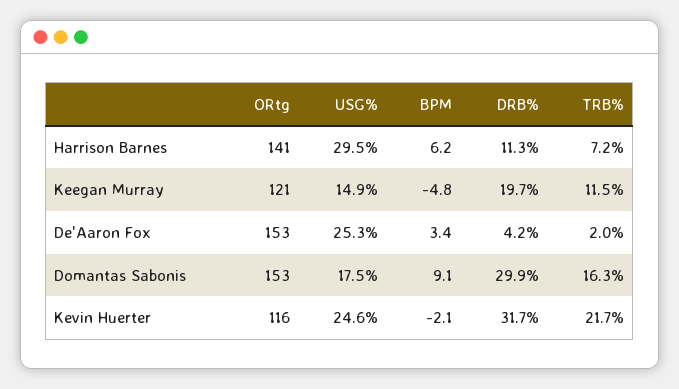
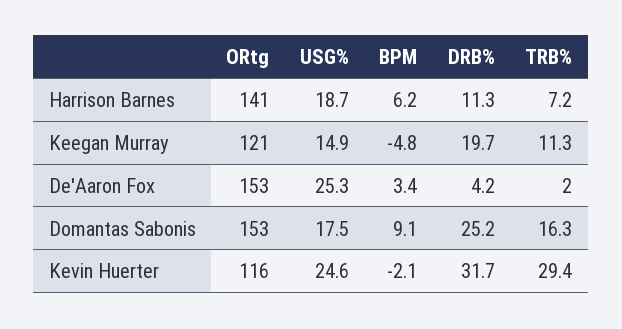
  {
    "ORtg": {
      "Harrison Barnes": 141,
      "Keegan Murray": 121,
      "De'Aaron Fox": 153,
      "Domantas Sabonis": 153,
      "Kevin Huerter": 116
    },
    "USG%": {
-     "Harrison Barnes": 29.5,
+     "Harrison Barnes": 18.7,
      "Keegan Murray": 14.9,
      "De'Aaron Fox": 25.3,
      "Domantas Sabonis": 17.5,
      "Kevin Huerter": 24.6
    },
    "BPM": {
      "Harrison Barnes": 6.2,
      "Keegan Murray": -4.8,
      "De'Aaron Fox": 3.4,
      "Domantas Sabonis": 9.1,
      "Kevin Huerter": -2.1
    },
    "DRB%": {
      "Harrison Barnes": 11.3,
      "Keegan Murray": 19.7,
      "De'Aaron Fox": 4.2,
-     "Domantas Sabonis": 29.9,
+     "Domantas Sabonis": 25.2,
      "Kevin Huerter": 31.7
    },
    "TRB%": {
      "Harrison Barnes": 7.2,
-     "Keegan Murray": 11.5,
+     "Keegan Murray": 11.3,
      "De'Aaron Fox": 2,
      "Domantas Sabonis": 16.3,
-     "Kevin Huerter": 21.7
+     "Kevin Huerter": 29.4
    }
  }

